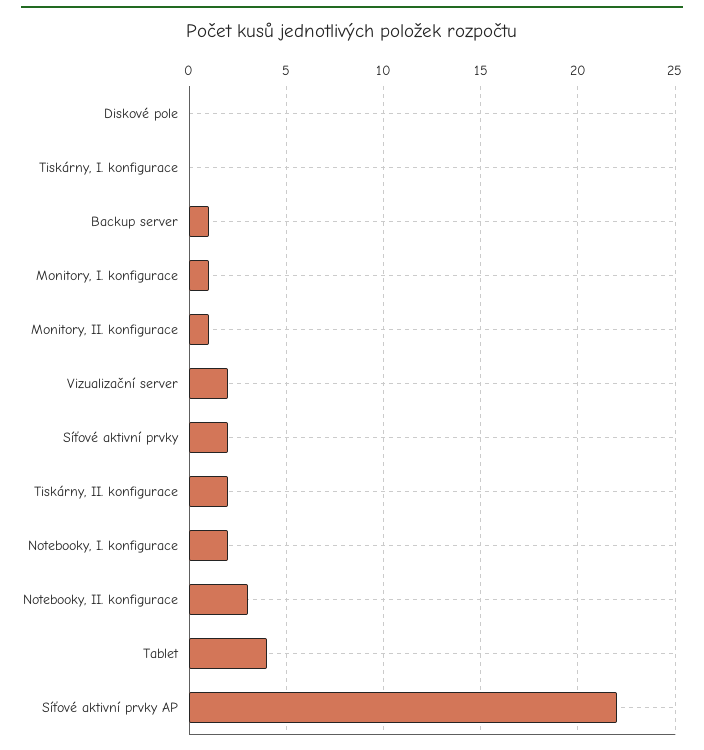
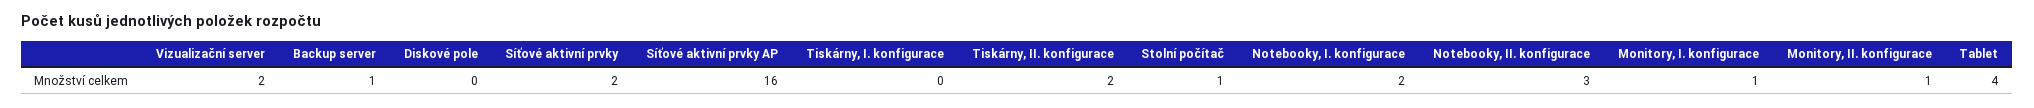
  {
    "Diskové pole": 0,
    "Tiskárny, I. konfigurace": 0,
    "Backup server": 1,
    "Monitory, I. konfigurace": 1,
    "Monitory, II. konfigurace": 1,
    "Vizualizační server": 2,
    "Síťové aktivní prvky": 2,
    "Tiskárny, II. konfigurace": 2,
    "Notebooky, I. konfigurace": 2,
    "Notebooky, II. konfigurace": 3,
    "Tablet": 4,
-   "Síťové aktivní prvky AP": 22
+   "Síťové aktivní prvky AP": 16,
+   "Stolní počítač": 1
  }

